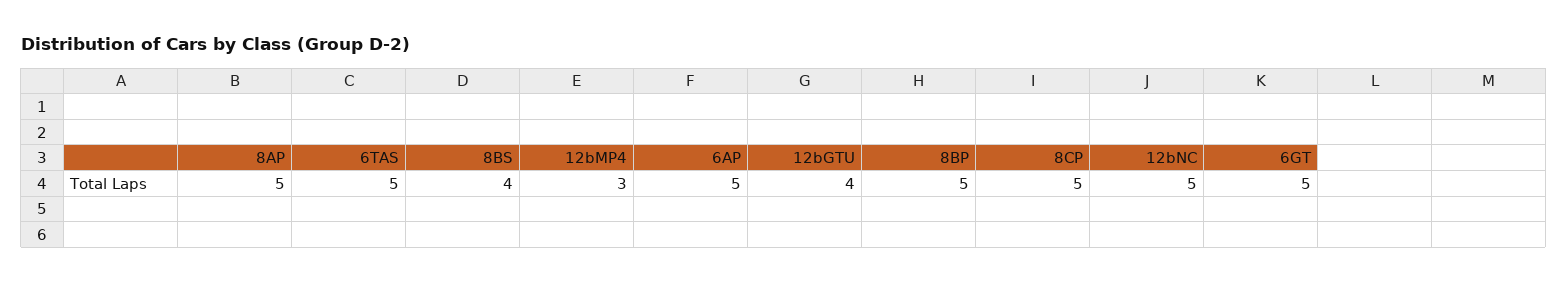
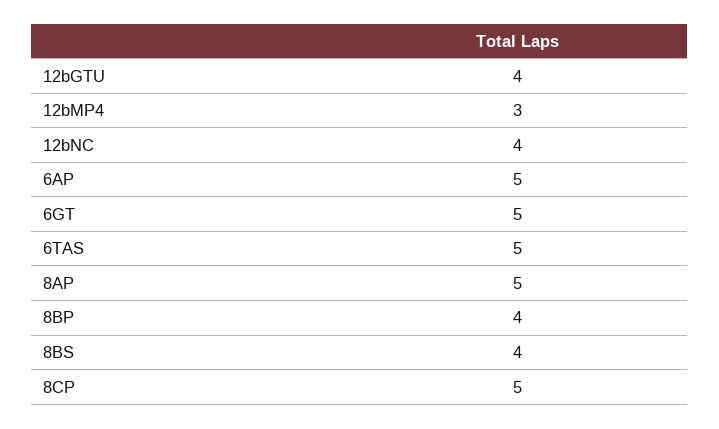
  {
    "8AP": 5,
    "6TAS": 5,
    "8BS": 4,
    "12bMP4": 3,
    "6AP": 5,
    "12bGTU": 4,
-   "8BP": 5,
+   "8BP": 4,
    "8CP": 5,
-   "12bNC": 5,
+   "12bNC": 4,
    "6GT": 5
  }

